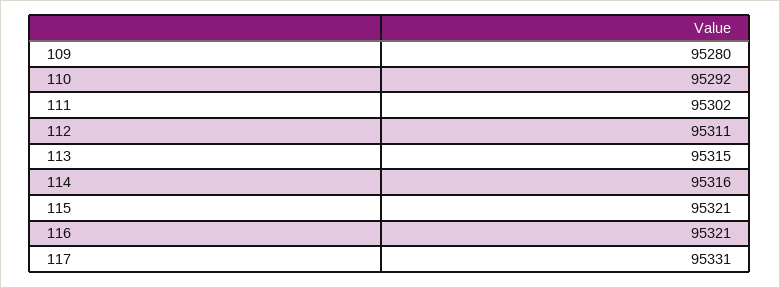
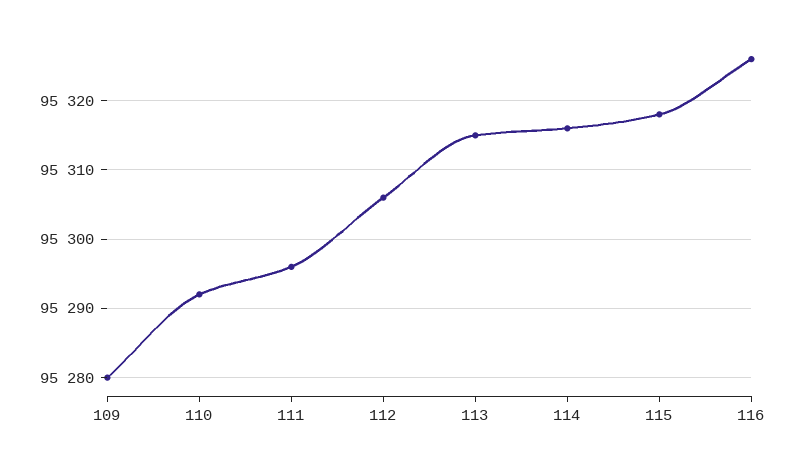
  {
    "109": 95280,
    "110": 95292,
-   "111": 95302,
+   "111": 95296,
-   "112": 95311,
+   "112": 95306,
    "113": 95315,
    "114": 95316,
-   "115": 95321,
+   "115": 95318,
-   "116": 95321,
+   "116": 95326
-   "117": 95331
  }

